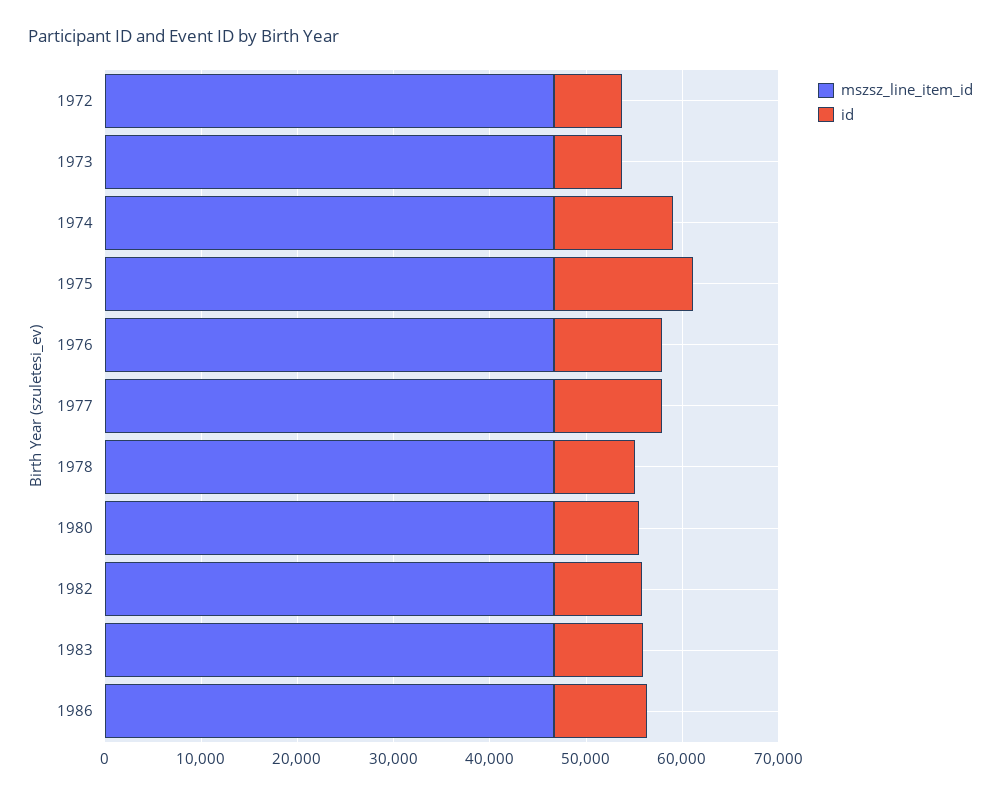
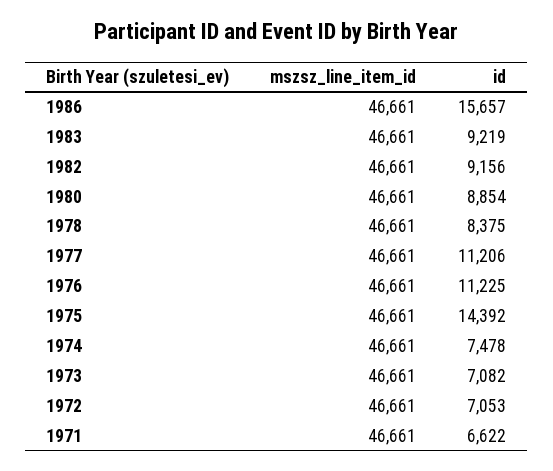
  {
    "mszsz_line_item_id": {
      "1972": 46661,
      "1973": 46661,
      "1974": 46661,
      "1975": 46661,
      "1976": 46661,
      "1977": 46661,
      "1978": 46661,
      "1980": 46661,
      "1982": 46661,
      "1983": 46661,
-     "1986": 46661
+     "1986": 46661,
+     "1971": 46661
    },
    "id": {
      "1972": 7053,
      "1973": 7082,
-     "1974": 12000,
+     "1974": 7478,
      "1975": 14392,
      "1976": 11225,
      "1977": 11206,
      "1978": 8375,
      "1980": 8854,
      "1982": 9156,
      "1983": 9219,
-     "1986": 10000
+     "1986": 15657,
+     "1971": 6622
    }
  }

